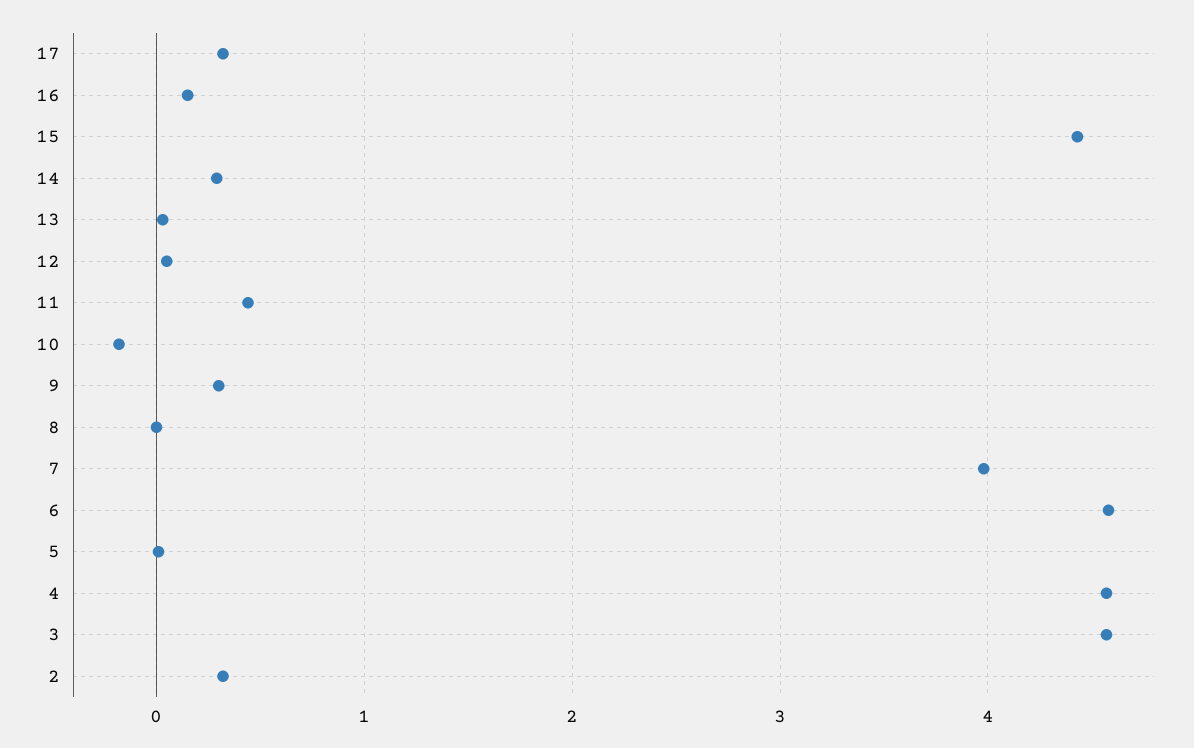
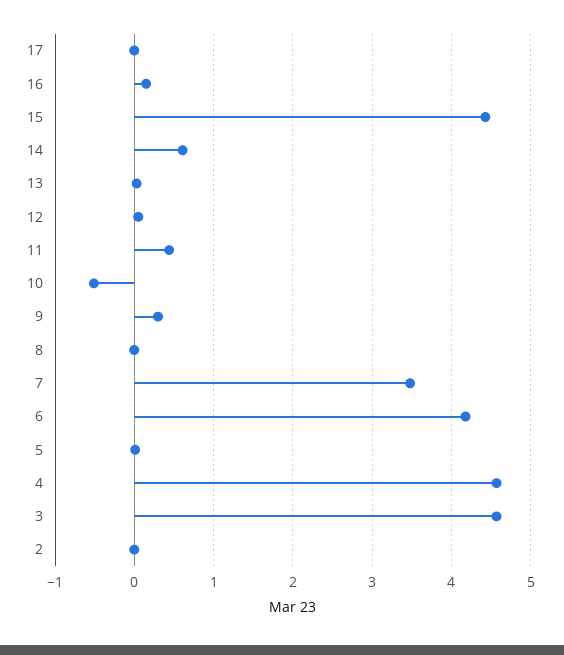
  {
-   "17": 0.3,
+   "17": 0,
    "16": 0.2,
    "15": 4.4,
-   "14": 0.3,
+   "14": 0.6,
    "13": 0,
    "12": 0.1,
    "11": 0.4,
-   "10": -0.2,
+   "10": -0.5,
    "9": 0.3,
    "8": 0,
-   "7": 4,
+   "7": 3.5,
-   "6": 4.6,
+   "6": 4.2,
    "5": 0,
    "4": 4.6,
    "3": 4.6,
-   "2": 0.3
+   "2": 0
  }

